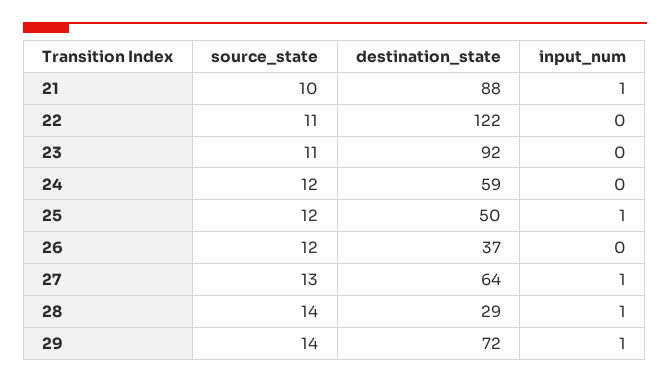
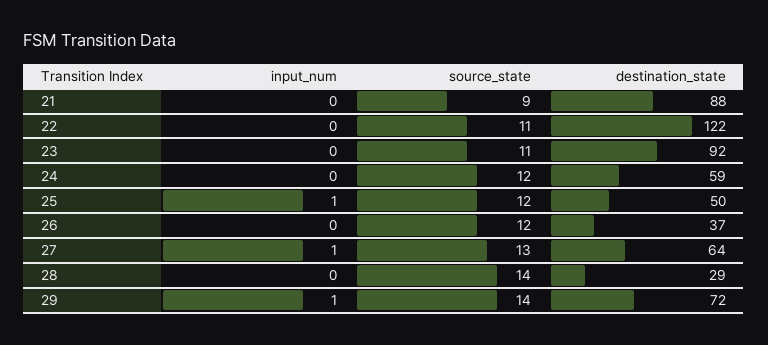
  {
    "source_state": {
-     "21": 10,
+     "21": 9,
      "22": 11,
      "23": 11,
      "24": 12,
      "25": 12,
      "26": 12,
      "27": 13,
      "28": 14,
      "29": 14
    },
    "destination_state": {
      "21": 88,
      "22": 122,
      "23": 92,
      "24": 59,
      "25": 50,
      "26": 37,
      "27": 64,
      "28": 29,
      "29": 72
    },
    "input_num": {
-     "21": 1,
+     "21": 0,
      "22": 0,
      "23": 0,
      "24": 0,
      "25": 1,
      "26": 0,
      "27": 1,
-     "28": 1,
+     "28": 0,
      "29": 1
    }
  }

